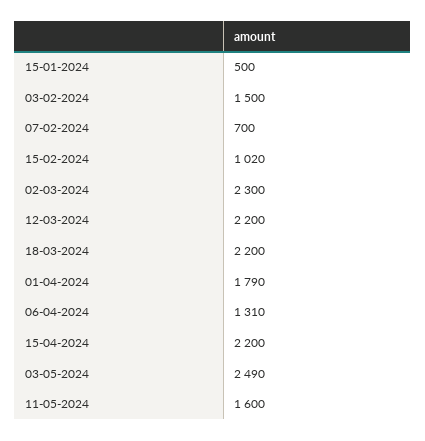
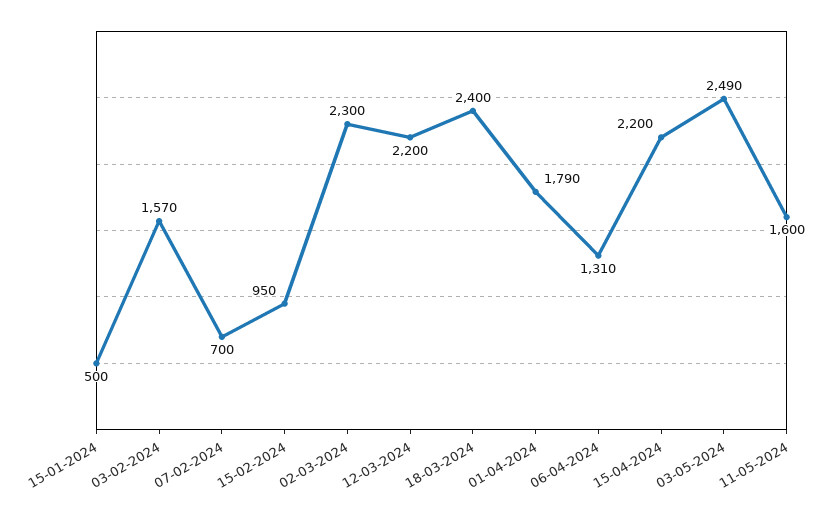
  {
    "15-01-2024": 500,
-   "03-02-2024": 1500,
+   "03-02-2024": 1570,
    "07-02-2024": 700,
-   "15-02-2024": 1020,
+   "15-02-2024": 950,
    "02-03-2024": 2300,
    "12-03-2024": 2200,
-   "18-03-2024": 2200,
+   "18-03-2024": 2400,
    "01-04-2024": 1790,
    "06-04-2024": 1310,
    "15-04-2024": 2200,
    "03-05-2024": 2490,
    "11-05-2024": 1600
  }

